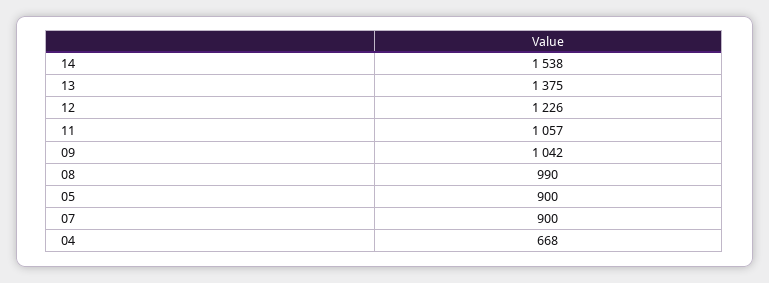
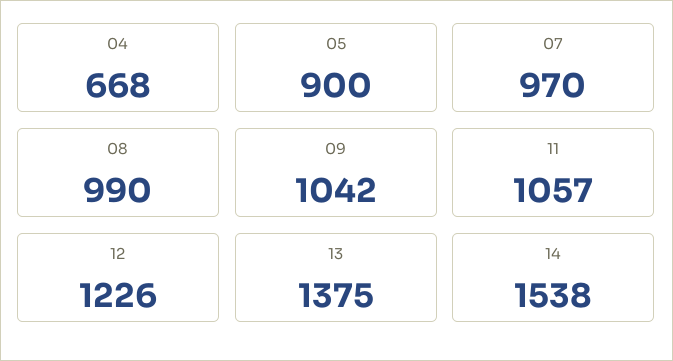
  {
    "14": 1538,
    "13": 1375,
    "12": 1226,
    "11": 1057,
    "09": 1042,
    "08": 990,
    "05": 900,
-   "07": 900,
+   "07": 970,
    "04": 668
  }

